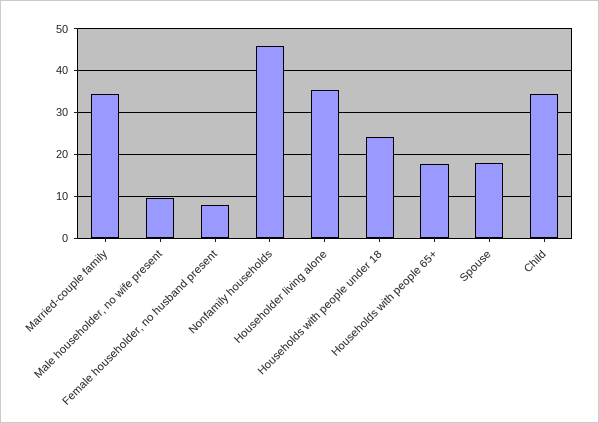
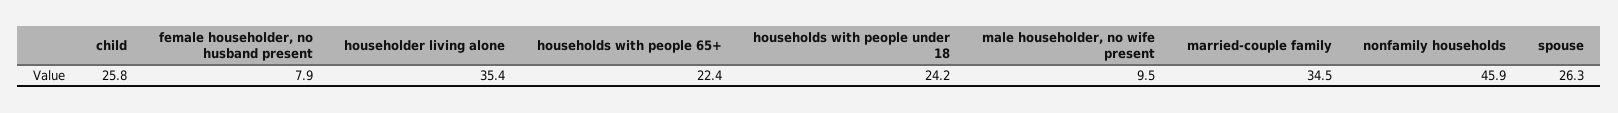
  {
    "Married-couple family": 34.5,
    "Male householder, no wife present": 9.5,
    "Female householder, no husband present": 7.9,
    "Nonfamily households": 45.9,
    "Householder living alone": 35.4,
    "Households with people under 18": 24.2,
-   "Households with people 65+": 18,
+   "Households with people 65+": 22.4,
-   "Spouse": 18,
+   "Spouse": 26.3,
-   "Child": 34
+   "Child": 25.8
  }

